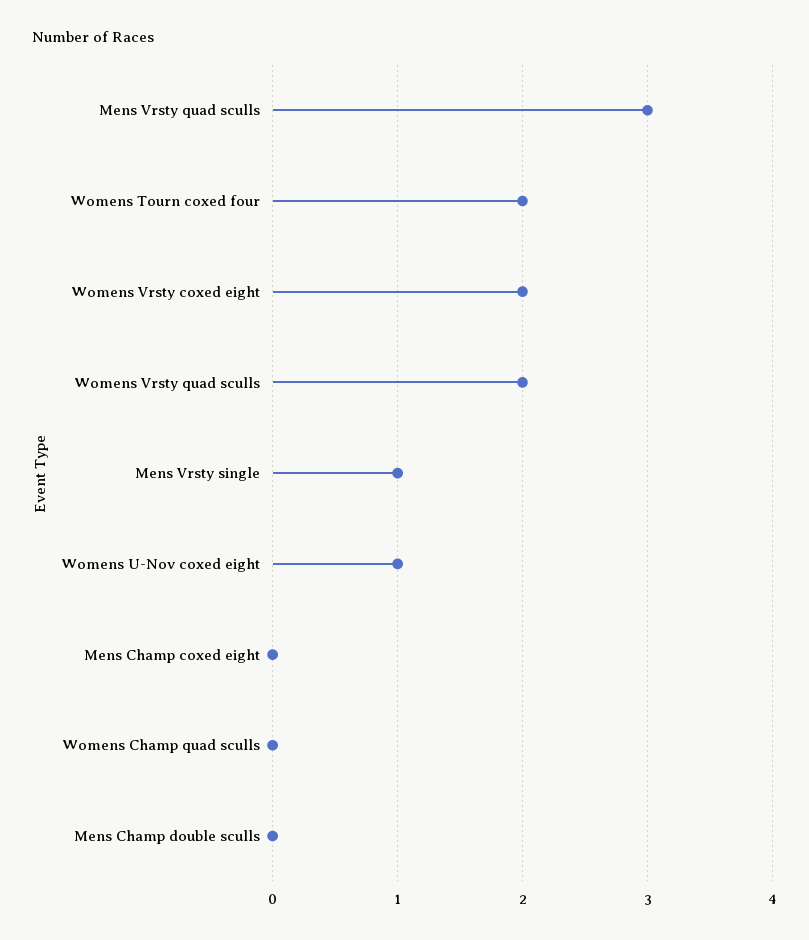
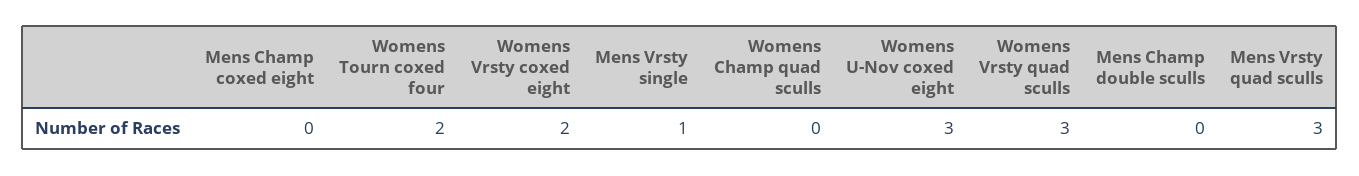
  {
    "Mens Vrsty quad sculls": 3,
    "Womens Tourn coxed four": 2,
    "Womens Vrsty coxed eight": 2,
-   "Womens Vrsty quad sculls": 2,
+   "Womens Vrsty quad sculls": 3,
    "Mens Vrsty single": 1,
-   "Womens U-Nov coxed eight": 1,
+   "Womens U-Nov coxed eight": 3,
    "Mens Champ coxed eight": 0,
    "Womens Champ quad sculls": 0,
    "Mens Champ double sculls": 0
  }

